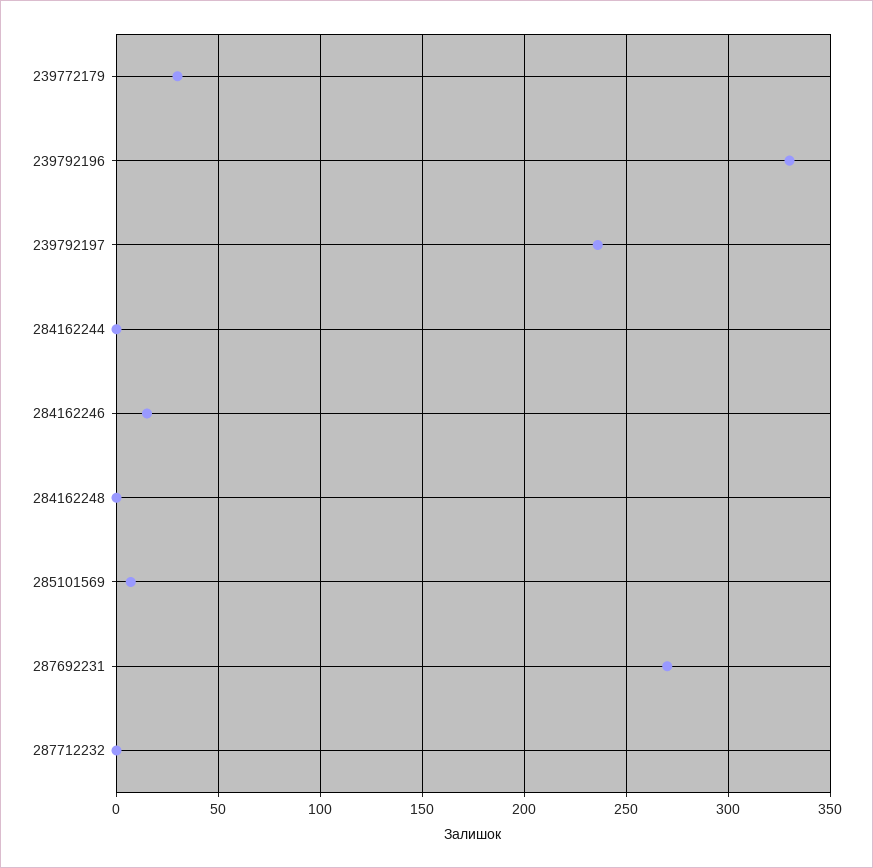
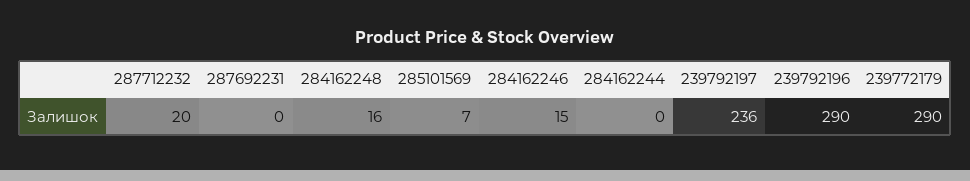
  {
-   "239772179": 30,
+   "239772179": 290,
-   "239792196": 330,
+   "239792196": 290,
    "239792197": 236,
    "284162244": 0,
    "284162246": 15,
-   "284162248": 0,
+   "284162248": 16,
    "285101569": 7,
-   "287692231": 270,
+   "287692231": 0,
-   "287712232": 0
+   "287712232": 20
  }

